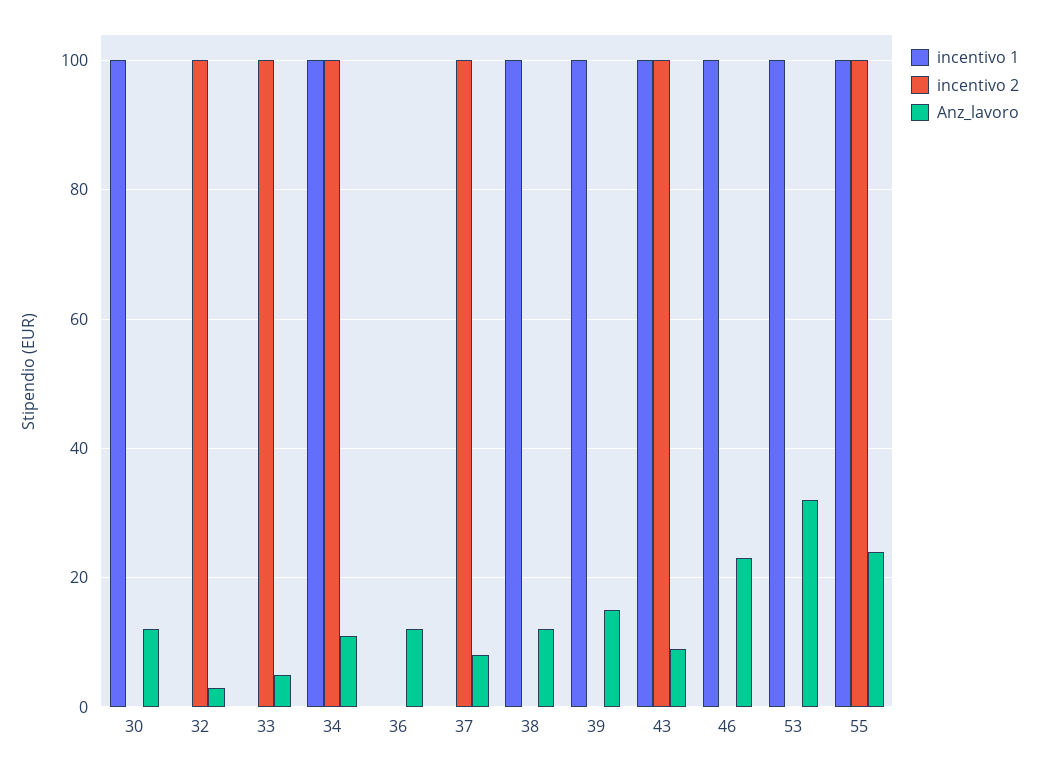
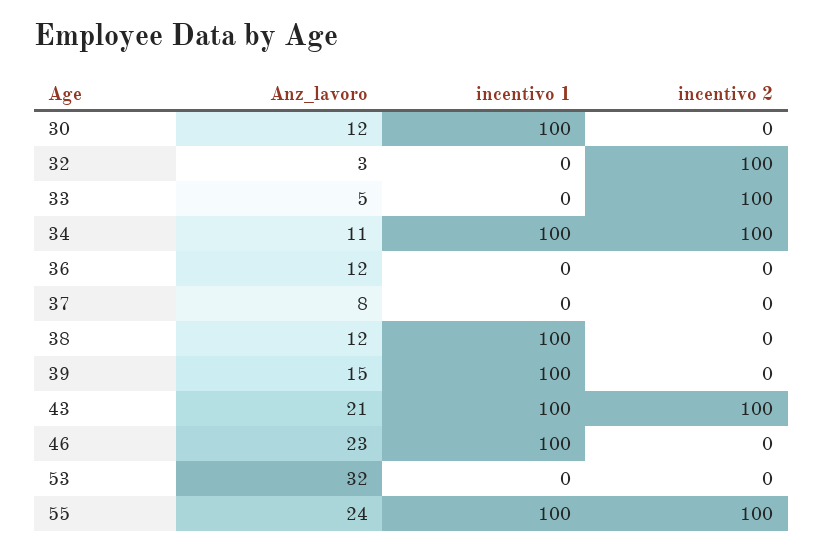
  {
    "incentivo 1": {
      "30": 100,
      "32": 0,
      "33": 0,
      "34": 100,
      "36": 0,
      "37": 0,
      "38": 100,
      "39": 100,
      "43": 100,
      "46": 100,
-     "53": 100,
+     "53": 0,
      "55": 100
    },
    "incentivo 2": {
      "30": 0,
      "32": 100,
      "33": 100,
      "34": 100,
      "36": 0,
-     "37": 100,
+     "37": 0,
      "38": 0,
      "39": 0,
      "43": 100,
      "46": 0,
      "53": 0,
      "55": 100
    },
    "Anz_lavoro": {
      "30": 12,
      "32": 3,
      "33": 5,
      "34": 11,
      "36": 12,
      "37": 8,
      "38": 12,
      "39": 15,
-     "43": 10,
+     "43": 21,
      "46": 23,
      "53": 32,
      "55": 24
    }
  }

